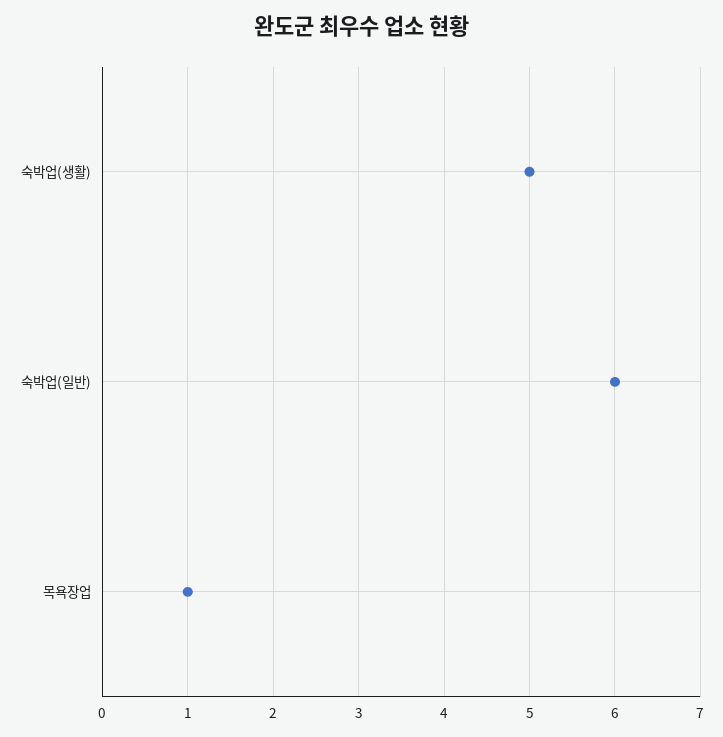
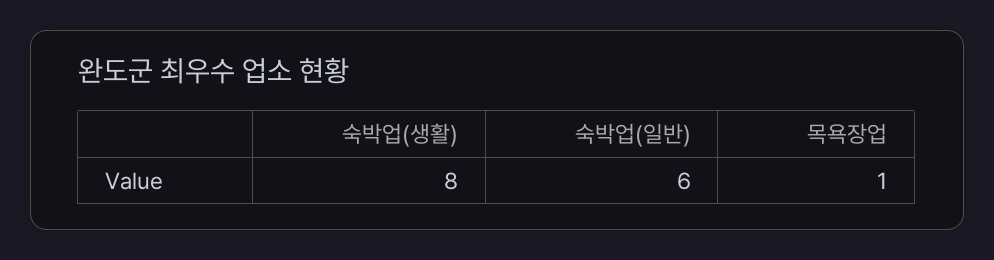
  {
-   "숙박업(생활)": 5,
+   "숙박업(생활)": 8,
    "숙박업(일반)": 6,
    "목욕장업": 1
  }

